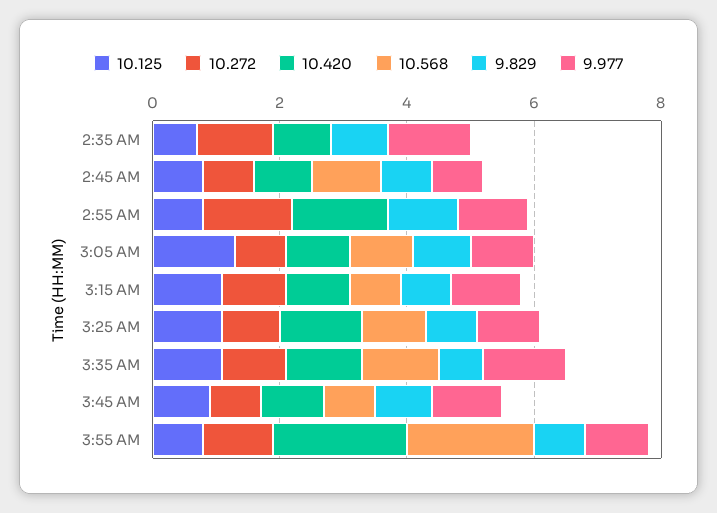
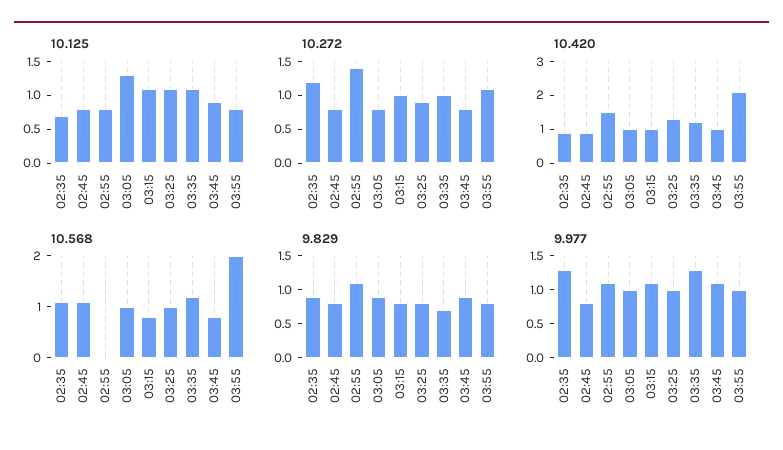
  {
    "10.125": {
      "2:35 AM": 0.5,
      "2:45 AM": 1,
      "2:55 AM": 1,
      "3:05 AM": 1.5,
      "3:15 AM": 1,
      "3:25 AM": 1,
      "3:35 AM": 1,
      "3:45 AM": 1,
      "3:55 AM": 1
    },
    "10.272": {
      "2:35 AM": 1,
      "2:45 AM": 1,
      "2:55 AM": 1.5,
      "3:05 AM": 1,
      "3:15 AM": 1,
      "3:25 AM": 1,
      "3:35 AM": 1,
      "3:45 AM": 1,
      "3:55 AM": 1
    },
    "10.420": {
      "2:35 AM": 1,
      "2:45 AM": 1,
      "2:55 AM": 1.5,
      "3:05 AM": 1,
      "3:15 AM": 1,
      "3:25 AM": 1.5,
      "3:35 AM": 1,
      "3:45 AM": 1,
      "3:55 AM": 2
    },
    "10.568": {
-     "2:35 AM": 0,
+     "2:35 AM": 1,
      "2:45 AM": 1,
      "2:55 AM": 0,
      "3:05 AM": 1,
      "3:15 AM": 1,
      "3:25 AM": 1,
      "3:35 AM": 1,
      "3:45 AM": 1,
      "3:55 AM": 2
    },
    "9.829": {
      "2:35 AM": 1,
      "2:45 AM": 1,
      "2:55 AM": 1,
      "3:05 AM": 1,
      "3:15 AM": 1,
      "3:25 AM": 1,
      "3:35 AM": 0.5,
      "3:45 AM": 1,
      "3:55 AM": 1
    },
    "9.977": {
      "2:35 AM": 1.5,
      "2:45 AM": 1,
      "2:55 AM": 1,
      "3:05 AM": 1,
      "3:15 AM": 1,
      "3:25 AM": 1,
      "3:35 AM": 1.5,
      "3:45 AM": 1,
      "3:55 AM": 1
    }
  }

